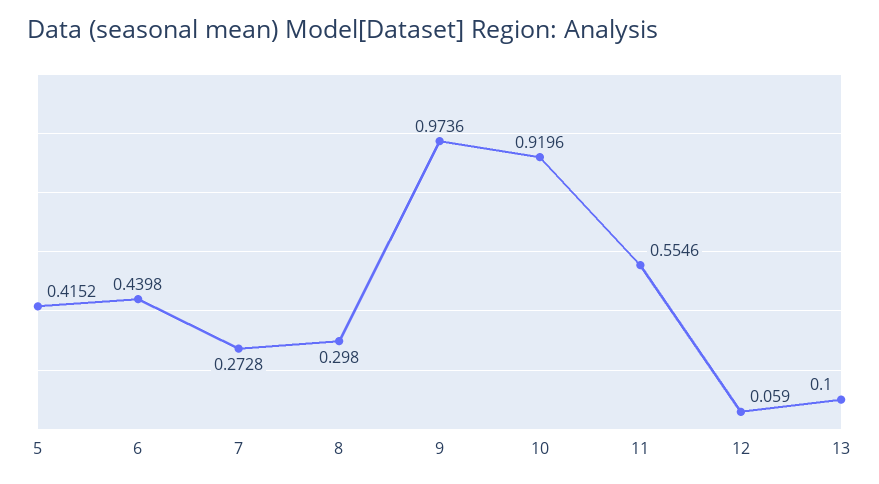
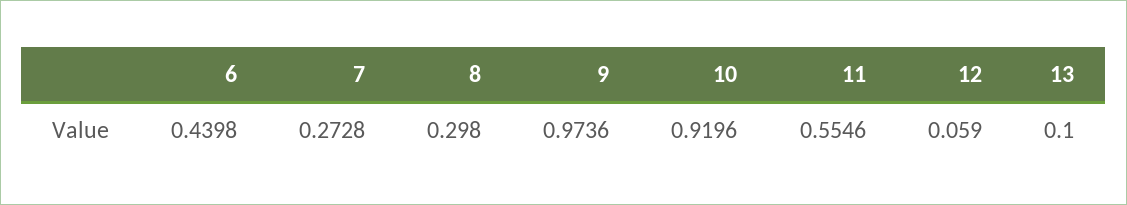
  {
-   "5": 0.4152,
    "6": 0.4398,
    "7": 0.2728,
    "8": 0.298,
    "9": 0.9736,
    "10": 0.9196,
    "11": 0.5546,
    "12": 0.059,
    "13": 0.1
  }

